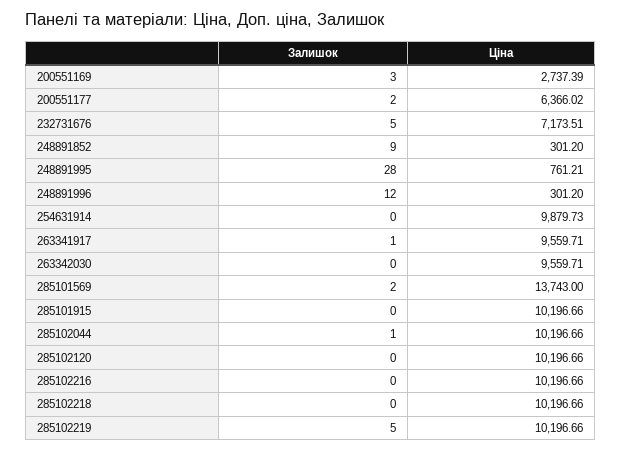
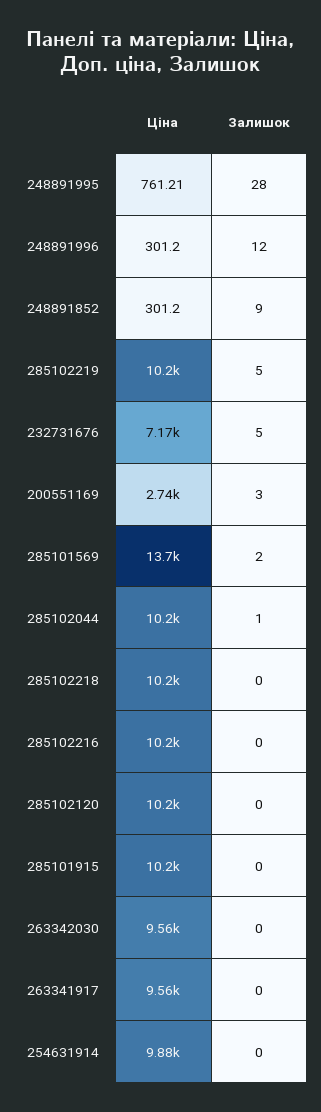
  {
    "Залишок": {
      "200551169": 3,
-     "200551177": 2,
      "232731676": 5,
      "248891852": 9,
      "248891995": 28,
      "248891996": 12,
      "254631914": 0,
-     "263341917": 1,
+     "263341917": 0,
      "263342030": 0,
      "285101569": 2,
      "285101915": 0,
      "285102044": 1,
      "285102120": 0,
      "285102216": 0,
      "285102218": 0,
      "285102219": 5
    },
    "Ціна": {
      "200551169": 2737.39,
-     "200551177": 6366.02,
      "232731676": 7173.51,
      "248891852": 301.2,
      "248891995": 761.21,
      "248891996": 301.2,
      "254631914": 9879.73,
      "263341917": 9559.71,
      "263342030": 9559.71,
      "285101569": 13743,
      "285101915": 10196.66,
      "285102044": 10196.66,
      "285102120": 10196.66,
      "285102216": 10196.66,
      "285102218": 10196.66,
      "285102219": 10196.66
    }
  }

